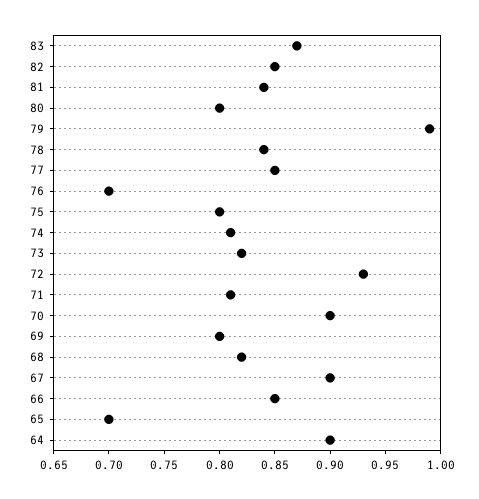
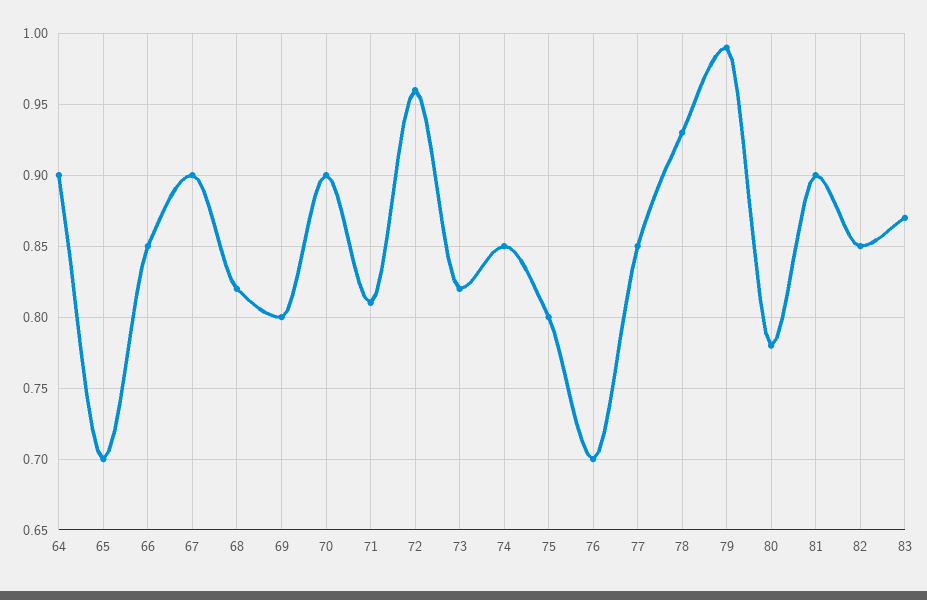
  {
    "83": 0.87,
    "82": 0.85,
-   "81": 0.84,
+   "81": 0.9,
-   "80": 0.8,
+   "80": 0.78,
    "79": 0.99,
-   "78": 0.84,
+   "78": 0.93,
    "77": 0.85,
    "76": 0.7,
    "75": 0.8,
-   "74": 0.81,
+   "74": 0.85,
    "73": 0.82,
-   "72": 0.93,
+   "72": 0.96,
    "71": 0.81,
    "70": 0.9,
    "69": 0.8,
    "68": 0.82,
    "67": 0.9,
    "66": 0.85,
    "65": 0.7,
    "64": 0.9
  }

